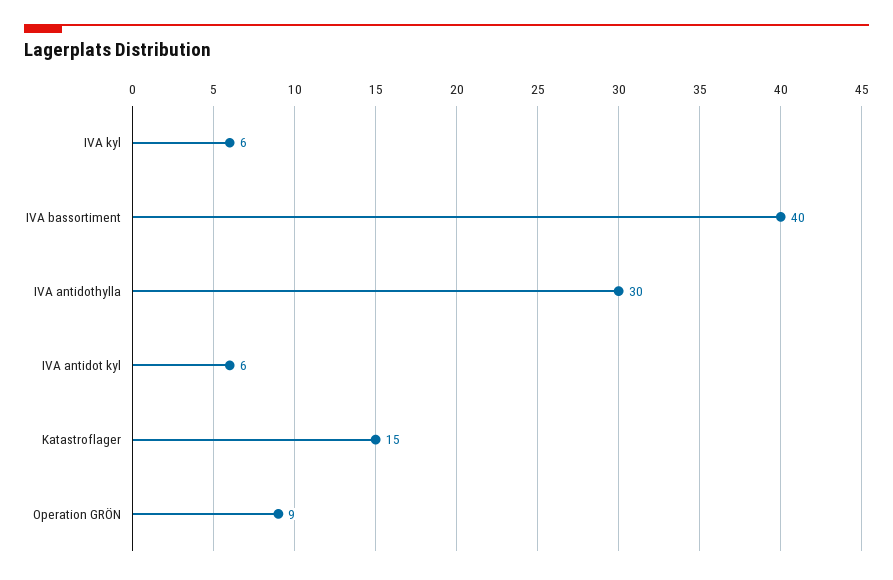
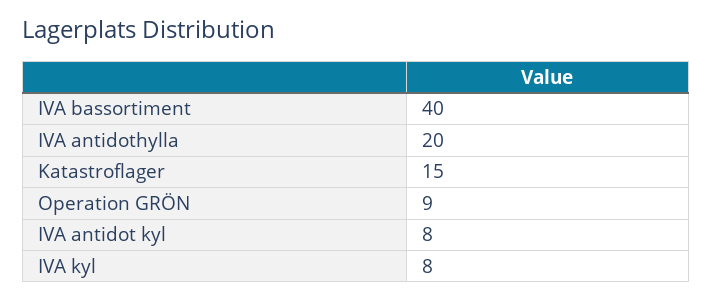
  {
-   "IVA kyl": 6,
+   "IVA kyl": 8,
    "IVA bassortiment": 40,
-   "IVA antidothylla": 30,
+   "IVA antidothylla": 20,
-   "IVA antidot kyl": 6,
+   "IVA antidot kyl": 8,
    "Katastroflager": 15,
    "Operation GRÖN": 9
  }

